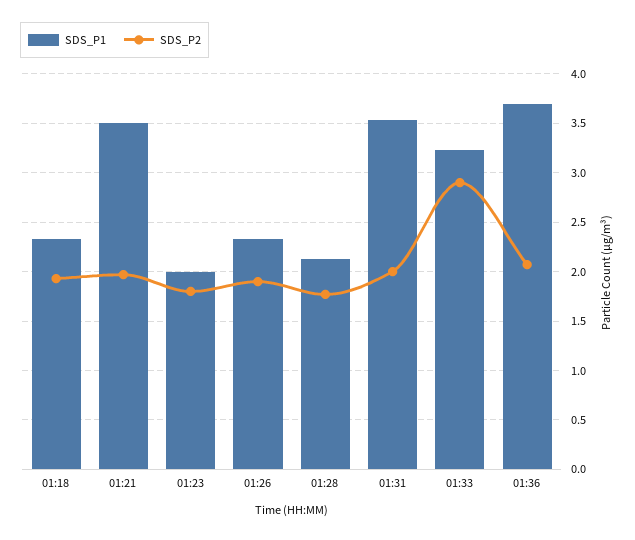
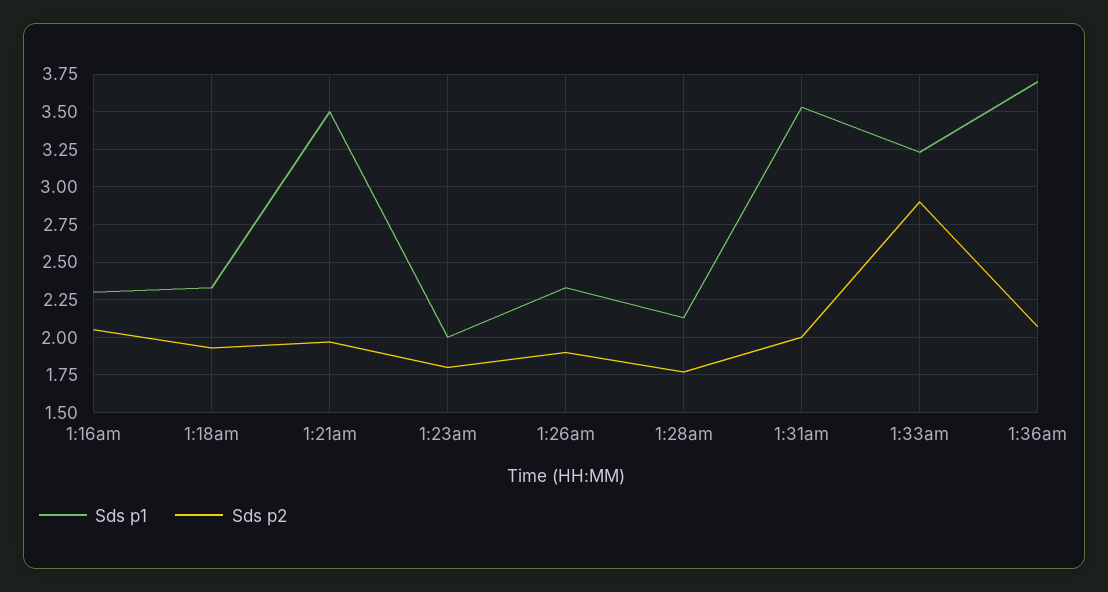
  {
    "SDS_P1": {
      "01:18": 2.35,
      "01:21": 3.5,
      "01:23": 2,
      "01:26": 2.35,
      "01:28": 2.15,
      "01:31": 3.55,
      "01:33": 3.25,
-     "01:36": 3.7
+     "01:36": 3.7,
+     "1:16am": 2.3
    },
    "SDS_P2": {
      "01:18": 1.95,
      "01:21": 1.95,
      "01:23": 1.8,
      "01:26": 1.9,
      "01:28": 1.75,
      "01:31": 2,
      "01:33": 2.9,
-     "01:36": 2.05
+     "01:36": 2.05,
+     "1:16am": 2.05
    }
  }

